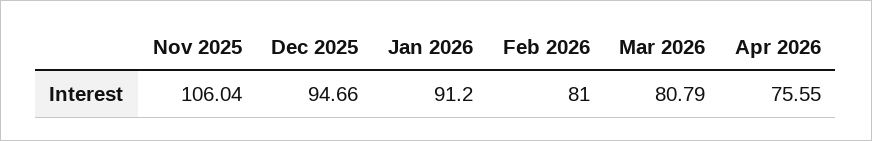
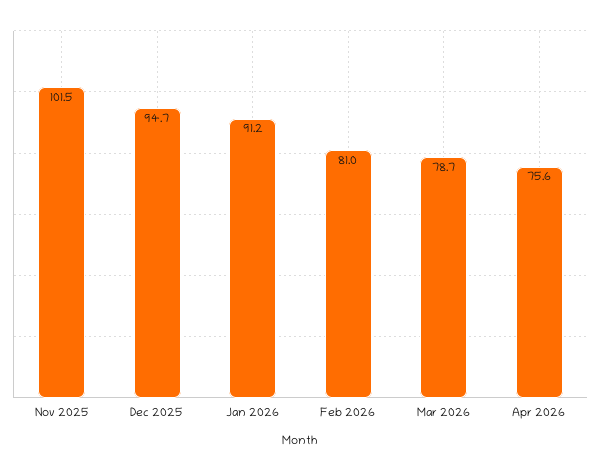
  {
-   "Nov 2025": 106.04,
+   "Nov 2025": 101.5,
    "Dec 2025": 94.66,
    "Jan 2026": 91.2,
    "Feb 2026": 81,
-   "Mar 2026": 80.79,
+   "Mar 2026": 78.7,
    "Apr 2026": 75.55
  }

